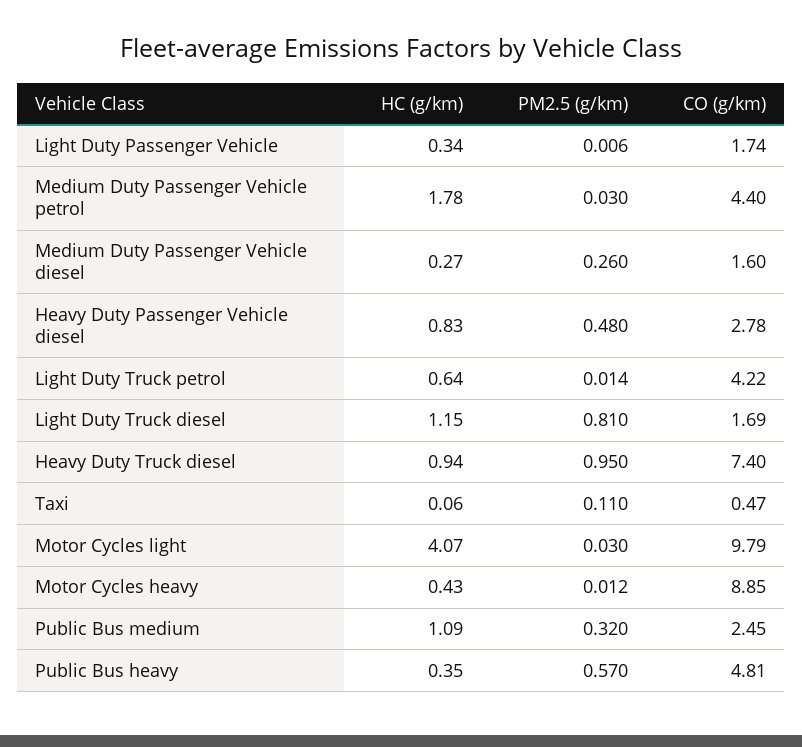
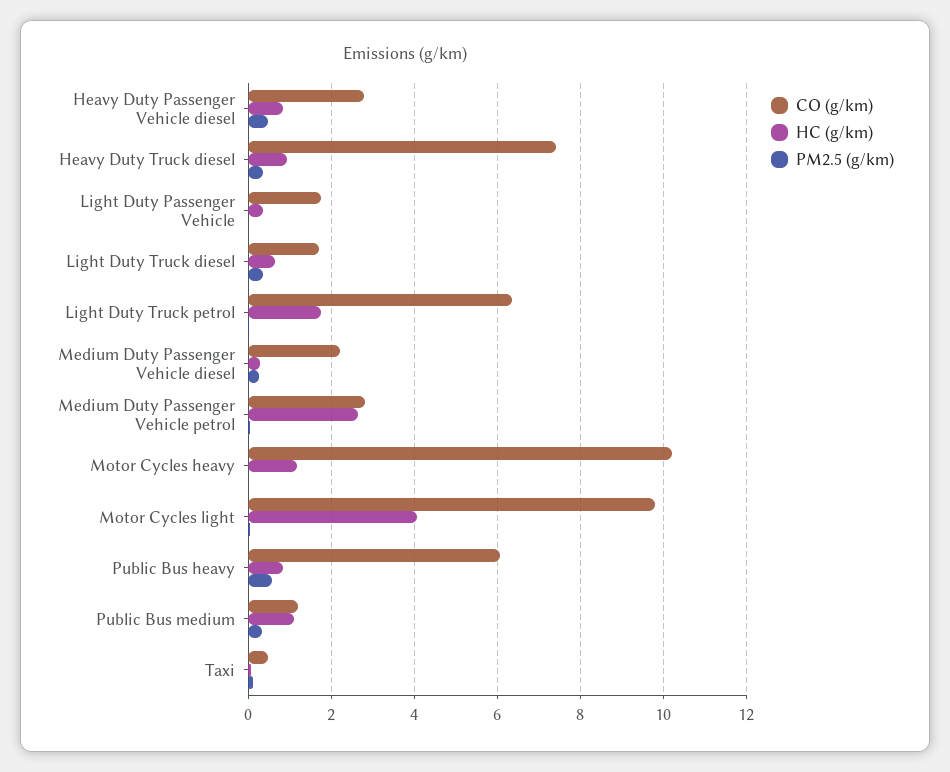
  {
    "HC (g/km)": {
      "Light Duty Passenger Vehicle": 0.34,
-     "Medium Duty Passenger Vehicle petrol": 1.78,
+     "Medium Duty Passenger Vehicle petrol": 2.6,
      "Medium Duty Passenger Vehicle diesel": 0.27,
      "Heavy Duty Passenger Vehicle diesel": 0.83,
-     "Light Duty Truck petrol": 0.64,
+     "Light Duty Truck petrol": 1.8,
-     "Light Duty Truck diesel": 1.15,
+     "Light Duty Truck diesel": 0.6,
      "Heavy Duty Truck diesel": 0.94,
      "Taxi": 0.06,
      "Motor Cycles light": 4.07,
-     "Motor Cycles heavy": 0.43,
+     "Motor Cycles heavy": 1.2,
      "Public Bus medium": 1.09,
-     "Public Bus heavy": 0.35
+     "Public Bus heavy": 0.8
    },
    "PM2.5 (g/km)": {
      "Light Duty Passenger Vehicle": 0.006,
      "Medium Duty Passenger Vehicle petrol": 0.03,
      "Medium Duty Passenger Vehicle diesel": 0.26,
      "Heavy Duty Passenger Vehicle diesel": 0.48,
      "Light Duty Truck petrol": 0.014,
-     "Light Duty Truck diesel": 0.81,
+     "Light Duty Truck diesel": 0.4,
-     "Heavy Duty Truck diesel": 0.95,
+     "Heavy Duty Truck diesel": 0.4,
      "Taxi": 0.11,
      "Motor Cycles light": 0.03,
      "Motor Cycles heavy": 0.012,
      "Public Bus medium": 0.32,
      "Public Bus heavy": 0.57
    },
    "CO (g/km)": {
      "Light Duty Passenger Vehicle": 1.74,
-     "Medium Duty Passenger Vehicle petrol": 4.4,
+     "Medium Duty Passenger Vehicle petrol": 2.8,
-     "Medium Duty Passenger Vehicle diesel": 1.6,
+     "Medium Duty Passenger Vehicle diesel": 2.2,
      "Heavy Duty Passenger Vehicle diesel": 2.78,
-     "Light Duty Truck petrol": 4.22,
+     "Light Duty Truck petrol": 6.4,
      "Light Duty Truck diesel": 1.69,
      "Heavy Duty Truck diesel": 7.4,
      "Taxi": 0.47,
      "Motor Cycles light": 9.79,
-     "Motor Cycles heavy": 8.85,
+     "Motor Cycles heavy": 10.2,
-     "Public Bus medium": 2.45,
+     "Public Bus medium": 1.2,
-     "Public Bus heavy": 4.81
+     "Public Bus heavy": 6
    }
  }

